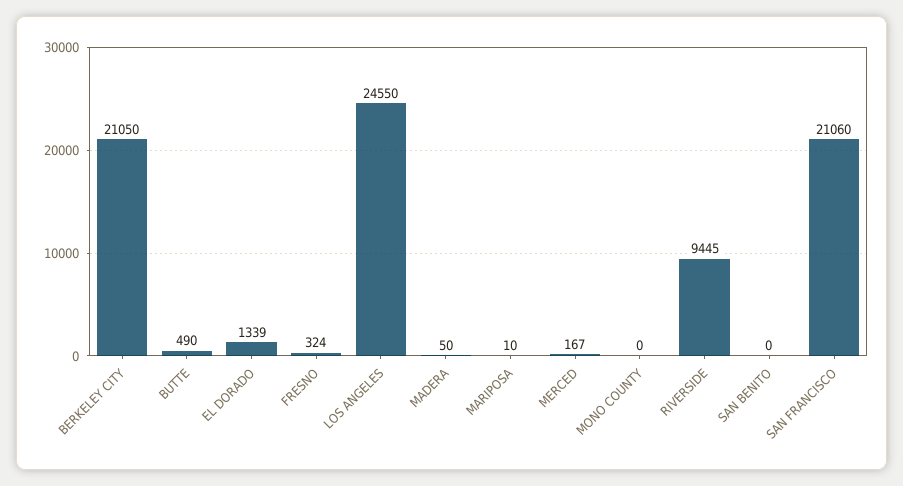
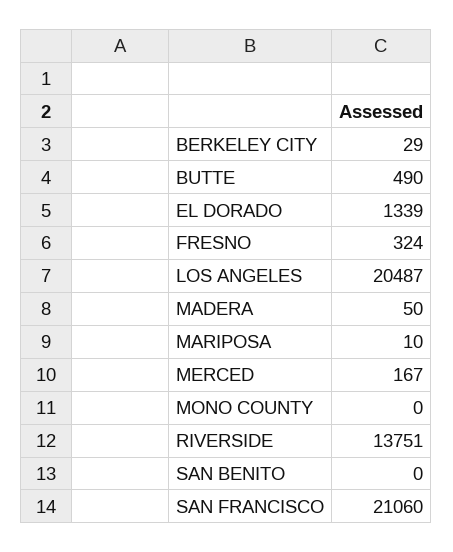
  {
-   "BERKELEY CITY": 21050,
+   "BERKELEY CITY": 29,
    "BUTTE": 490,
    "EL DORADO": 1339,
    "FRESNO": 324,
-   "LOS ANGELES": 24550,
+   "LOS ANGELES": 20487,
    "MADERA": 50,
    "MARIPOSA": 10,
    "MERCED": 167,
    "MONO COUNTY": 0,
-   "RIVERSIDE": 9445,
+   "RIVERSIDE": 13751,
    "SAN BENITO": 0,
    "SAN FRANCISCO": 21060
  }

